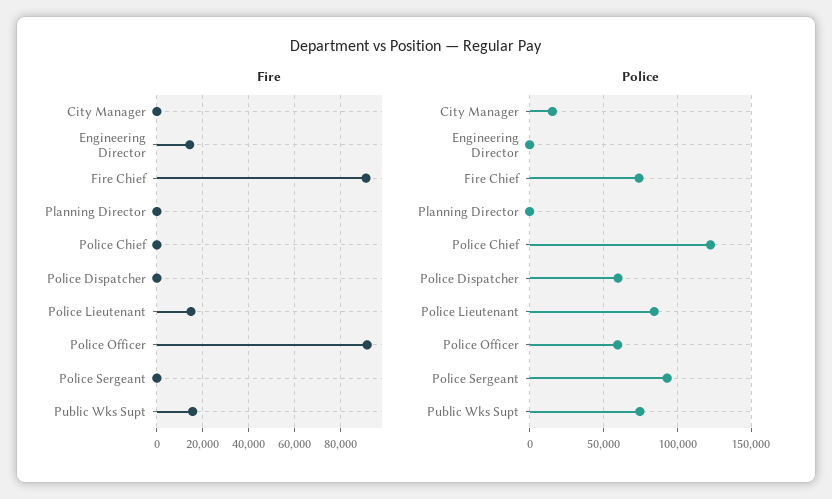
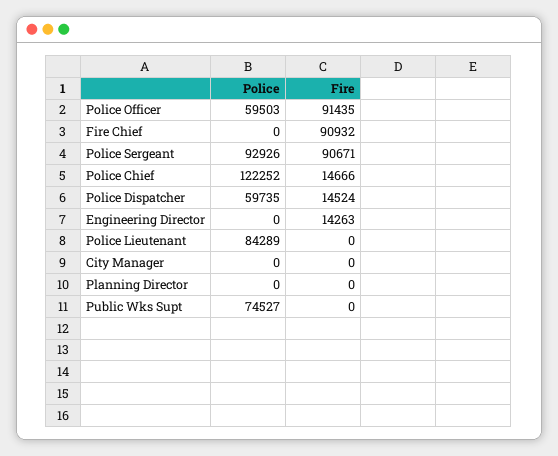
  {
    "Fire": {
      "City Manager": 0,
      "Engineering Director": 14263,
      "Fire Chief": 90932,
      "Planning Director": 0,
-     "Police Chief": 0,
+     "Police Chief": 14666,
-     "Police Dispatcher": 0,
+     "Police Dispatcher": 14524,
-     "Police Lieutenant": 15000,
+     "Police Lieutenant": 0,
      "Police Officer": 91435,
-     "Police Sergeant": 0,
+     "Police Sergeant": 90671,
-     "Public Wks Supt": 15000
+     "Public Wks Supt": 0
    },
    "Police": {
-     "City Manager": 15000,
+     "City Manager": 0,
      "Engineering Director": 0,
-     "Fire Chief": 75000,
+     "Fire Chief": 0,
      "Planning Director": 0,
      "Police Chief": 122252,
      "Police Dispatcher": 59735,
      "Police Lieutenant": 84289,
      "Police Officer": 59503,
      "Police Sergeant": 92926,
      "Public Wks Supt": 74527
    }
  }

